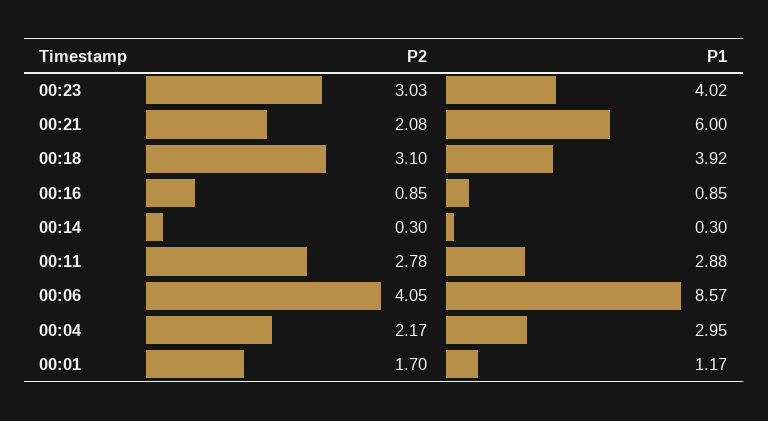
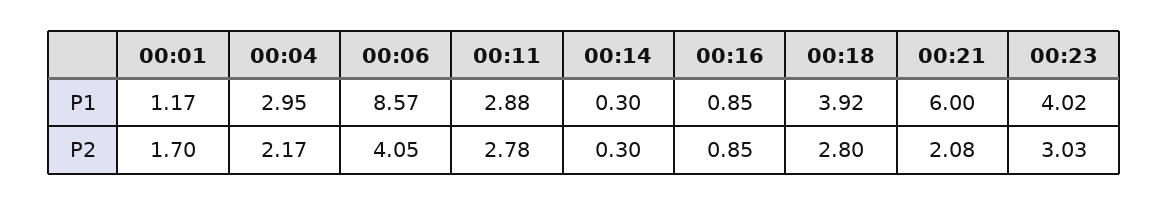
  {
    "P2": {
      "00:23": 3.03,
      "00:21": 2.08,
-     "00:18": 3.1,
+     "00:18": 2.8,
      "00:16": 0.85,
      "00:14": 0.3,
      "00:11": 2.78,
      "00:06": 4.05,
      "00:04": 2.17,
      "00:01": 1.7
    },
    "P1": {
      "00:23": 4.02,
      "00:21": 6,
      "00:18": 3.92,
      "00:16": 0.85,
      "00:14": 0.3,
      "00:11": 2.88,
      "00:06": 8.57,
      "00:04": 2.95,
      "00:01": 1.17
    }
  }

